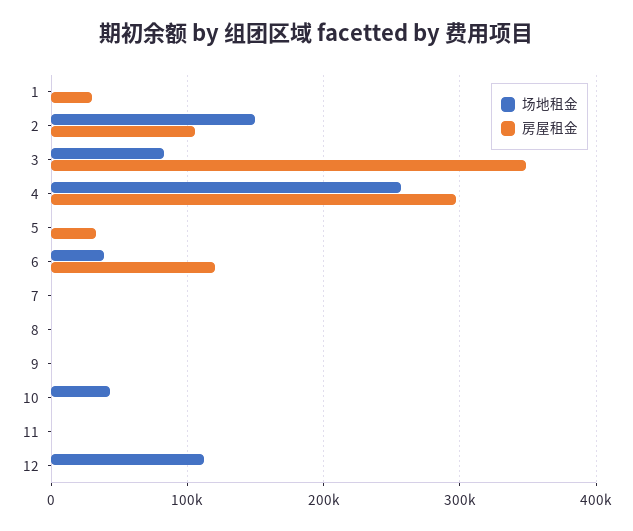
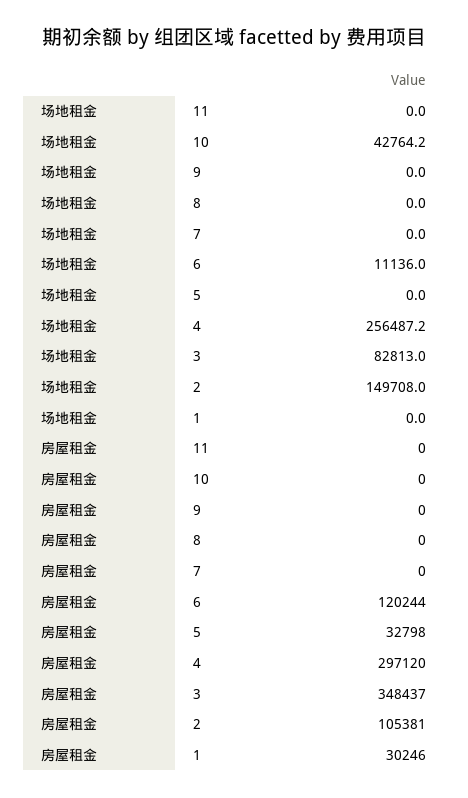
  {
    "场地租金": {
      "1": 0,
      "2": 149708,
      "3": 82813,
      "4": 256487.2,
      "5": 0,
-     "6": 40000,
+     "6": 11136,
      "7": 0,
      "8": 0,
      "9": 0,
      "10": 42764.2,
-     "11": 0,
+     "11": 0
-     "12": 110000
    },
    "房屋租金": {
      "1": 30246,
      "2": 105381,
      "3": 348437,
      "4": 297120,
      "5": 32798,
      "6": 120244,
      "7": 0,
      "8": 0,
      "9": 0,
      "10": 0,
-     "11": 0,
+     "11": 0
-     "12": 0
    }
  }

